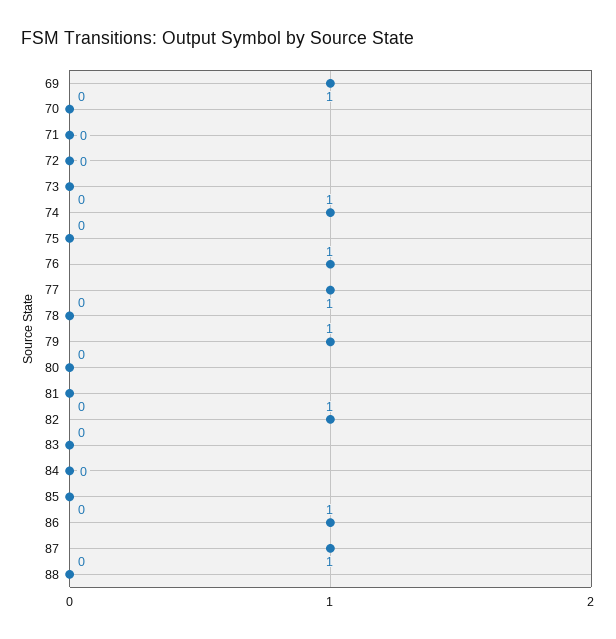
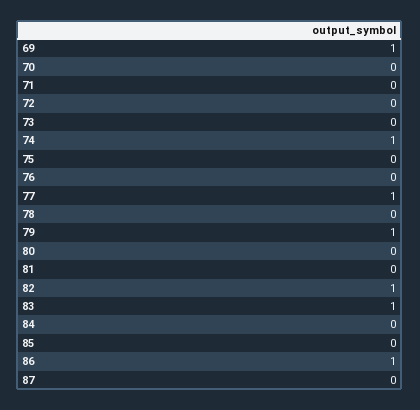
  {
    "69": 1,
    "70": 0,
    "71": 0,
    "72": 0,
    "73": 0,
    "74": 1,
    "75": 0,
-   "76": 1,
+   "76": 0,
    "77": 1,
    "78": 0,
    "79": 1,
    "80": 0,
    "81": 0,
    "82": 1,
-   "83": 0,
+   "83": 1,
    "84": 0,
    "85": 0,
    "86": 1,
-   "87": 1,
+   "87": 0
-   "88": 0
  }

